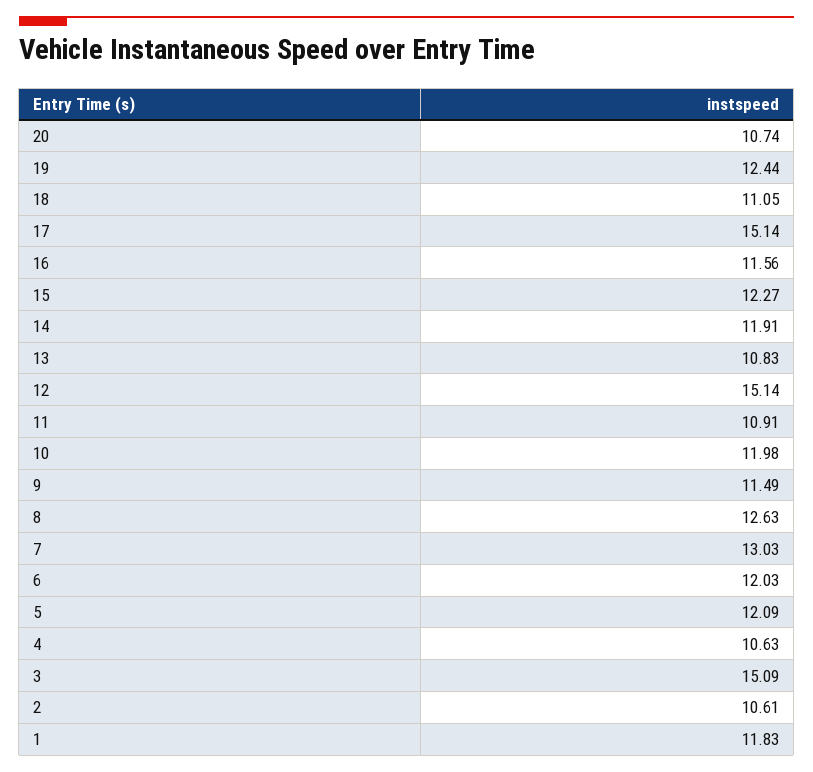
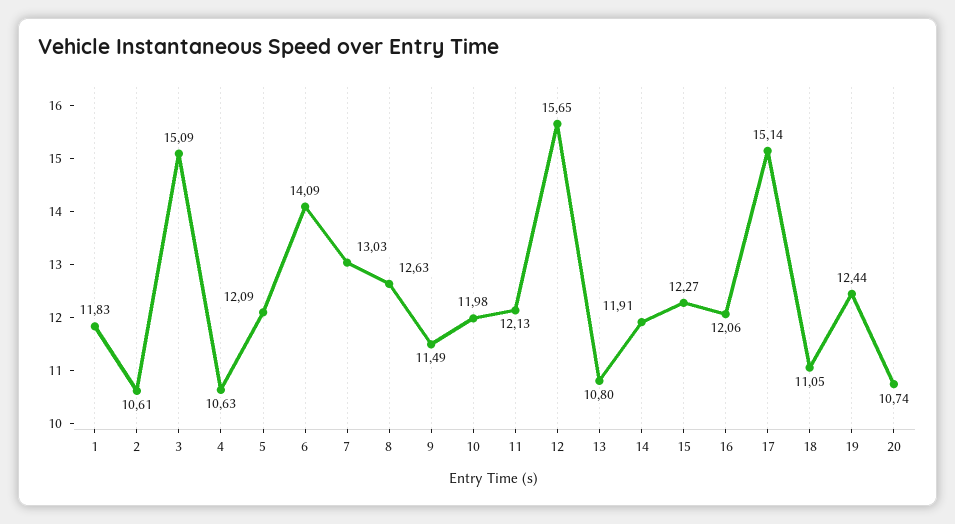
  {
    "20": 10.74,
    "19": 12.44,
    "18": 11.05,
    "17": 15.14,
-   "16": 11.56,
+   "16": 12.06,
    "15": 12.27,
    "14": 11.91,
-   "13": 10.83,
+   "13": 10.8,
-   "12": 15.14,
+   "12": 15.65,
-   "11": 10.91,
+   "11": 12.13,
    "10": 11.98,
    "9": 11.49,
    "8": 12.63,
    "7": 13.03,
-   "6": 12.03,
+   "6": 14.09,
    "5": 12.09,
    "4": 10.63,
    "3": 15.09,
    "2": 10.61,
    "1": 11.83
  }

